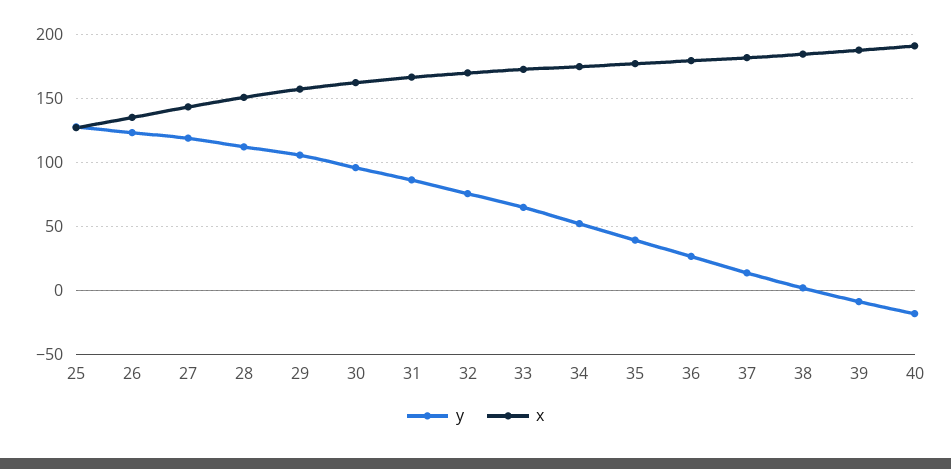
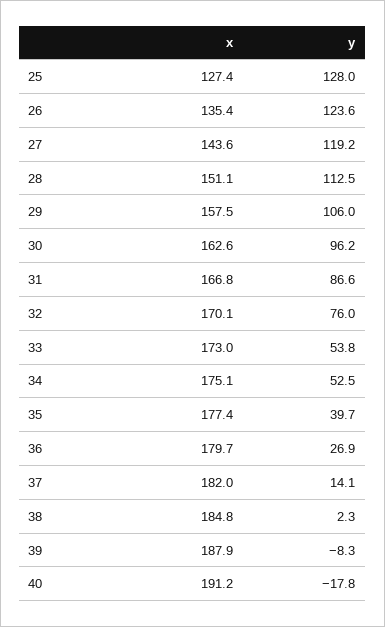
  {
    "y": {
      "25": 128,
      "26": 123.6,
      "27": 119.2,
      "28": 112.5,
      "29": 106,
      "30": 96.2,
      "31": 86.6,
      "32": 76,
-     "33": 65,
+     "33": 53.8,
      "34": 52.5,
      "35": 39.7,
      "36": 26.9,
      "37": 14.1,
      "38": 2.3,
      "39": -8.3,
      "40": -17.8
    },
    "x": {
      "25": 127.4,
      "26": 135.4,
      "27": 143.6,
      "28": 151.1,
      "29": 157.5,
      "30": 162.6,
      "31": 166.8,
      "32": 170.1,
      "33": 173,
      "34": 175.1,
      "35": 177.4,
      "36": 179.7,
      "37": 182,
      "38": 184.8,
      "39": 187.9,
      "40": 191.2
    }
  }

